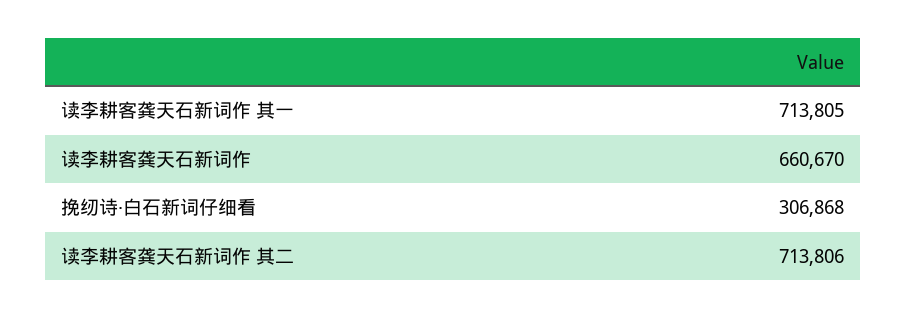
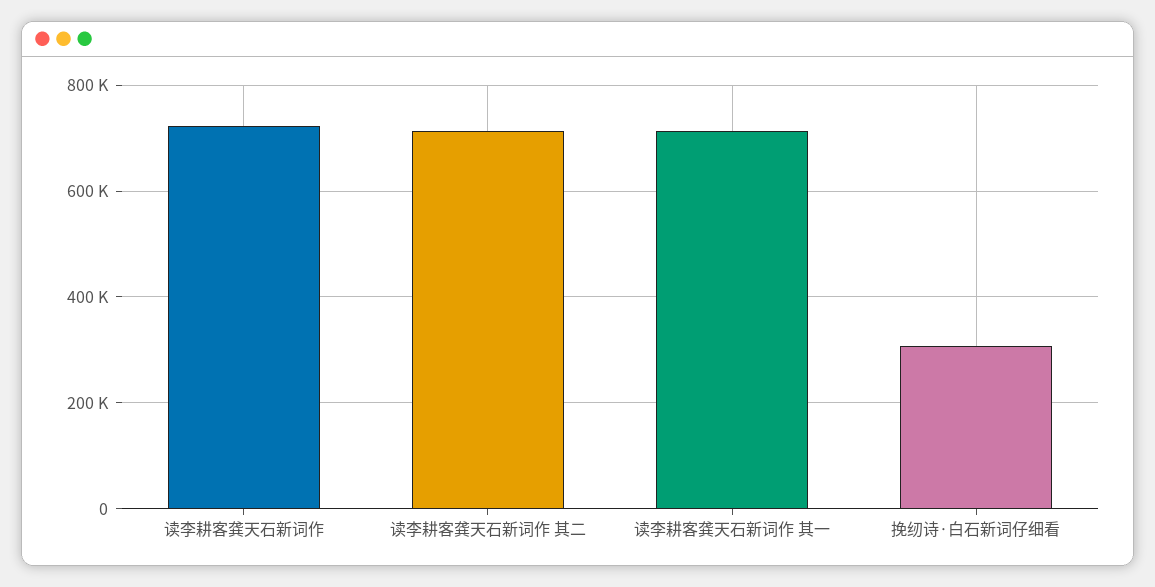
  {
    "读李耕客龚天石新词作 其一": 713805,
-   "读李耕客龚天石新词作": 660670,
+   "读李耕客龚天石新词作": 720000,
    "挽纫诗·白石新词仔细看": 306868,
    "读李耕客龚天石新词作 其二": 713806
  }

